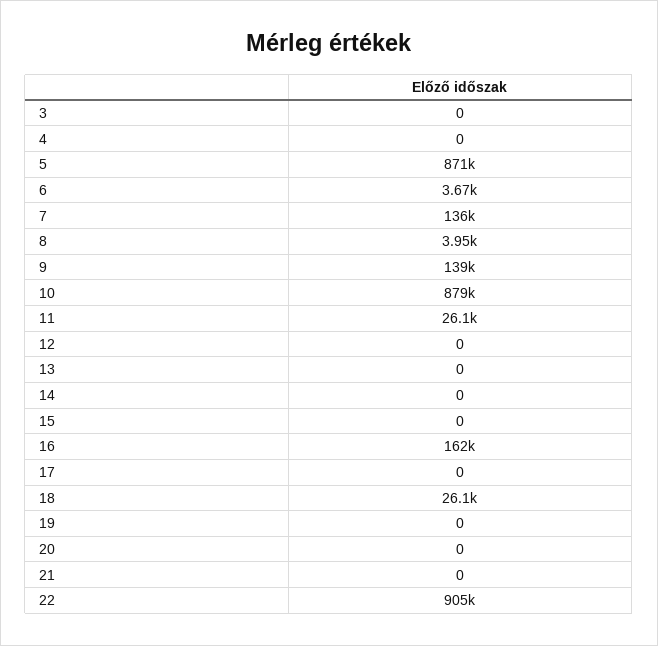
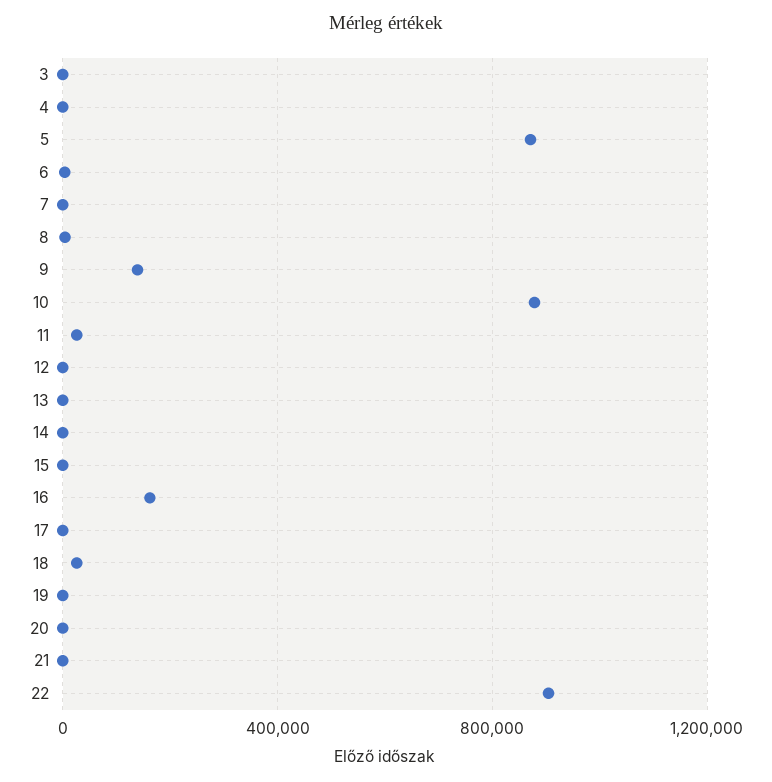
  {
    "3": 0,
    "4": 0,
    "5": 871000,
    "6": 3670,
-   "7": 136000,
+   "7": 0,
    "8": 3950,
    "9": 139000,
    "10": 879000,
    "11": 26100,
    "12": 0,
    "13": 0,
    "14": 0,
    "15": 0,
    "16": 162000,
    "17": 0,
    "18": 26100,
    "19": 0,
    "20": 0,
    "21": 0,
    "22": 905000
  }

